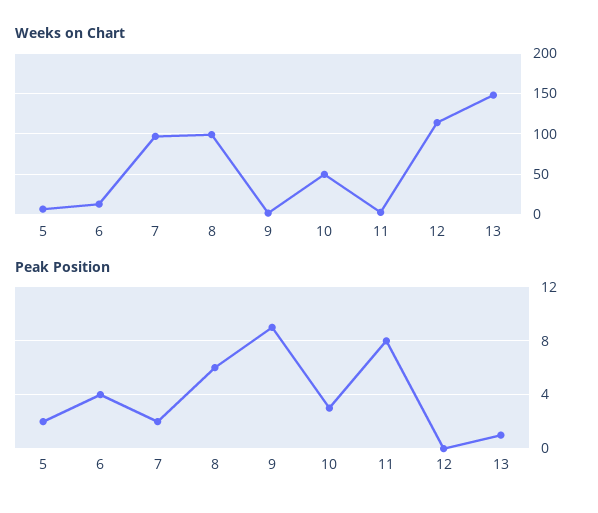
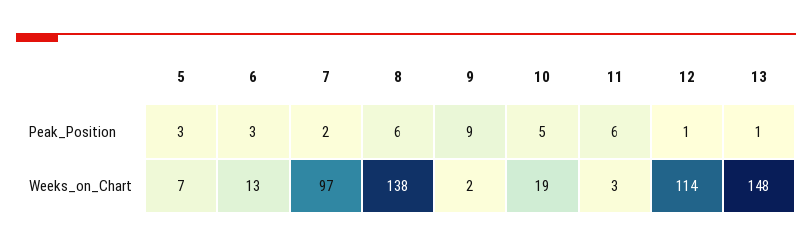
  {
    "Weeks on Chart": {
      "5": 7,
      "6": 13,
      "7": 97,
-     "8": 100,
+     "8": 138,
      "9": 2,
-     "10": 50,
+     "10": 19,
      "11": 3,
      "12": 114,
      "13": 148
    },
    "Peak Position": {
-     "5": 2,
+     "5": 3,
-     "6": 4,
+     "6": 3,
      "7": 2,
      "8": 6,
      "9": 9,
-     "10": 3,
+     "10": 5,
-     "11": 8,
+     "11": 6,
-     "12": 0,
+     "12": 1,
      "13": 1
    }
  }

